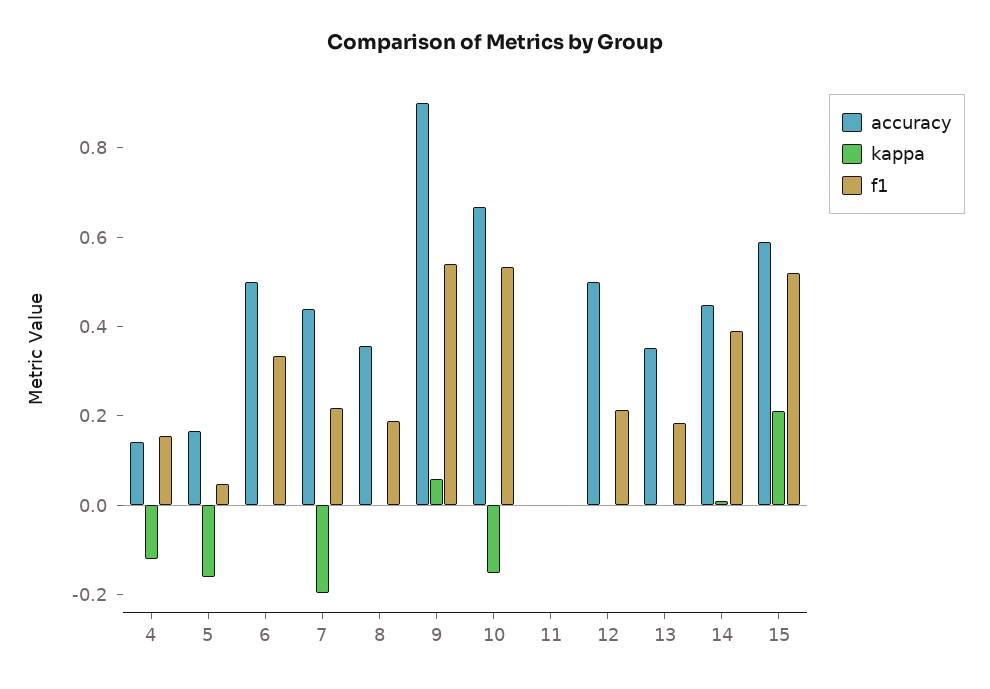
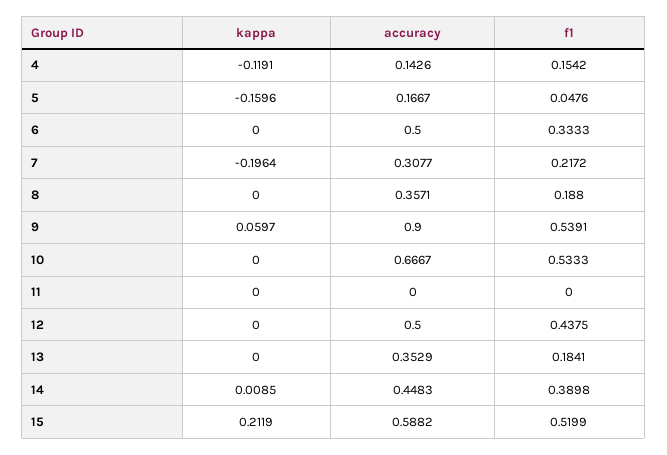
  {
    "accuracy": {
      "4": 0.1426,
      "5": 0.1667,
      "6": 0.5,
-     "7": 0.45,
+     "7": 0.3077,
      "8": 0.3571,
      "9": 0.9,
      "10": 0.6667,
      "11": 0,
      "12": 0.5,
      "13": 0.3529,
      "14": 0.4483,
      "15": 0.5882
    },
    "kappa": {
      "4": -0.1191,
      "5": -0.1596,
      "6": 0,
      "7": -0.1964,
      "8": 0,
      "9": 0.0597,
-     "10": -0.15,
+     "10": 0,
      "11": 0,
      "12": 0,
      "13": 0,
      "14": 0.0085,
      "15": 0.2119
    },
    "f1": {
      "4": 0.1542,
      "5": 0.0476,
      "6": 0.3333,
      "7": 0.2172,
      "8": 0.188,
      "9": 0.5391,
      "10": 0.5333,
      "11": 0,
-     "12": 0.2,
+     "12": 0.4375,
      "13": 0.1841,
      "14": 0.3898,
      "15": 0.5199
    }
  }

